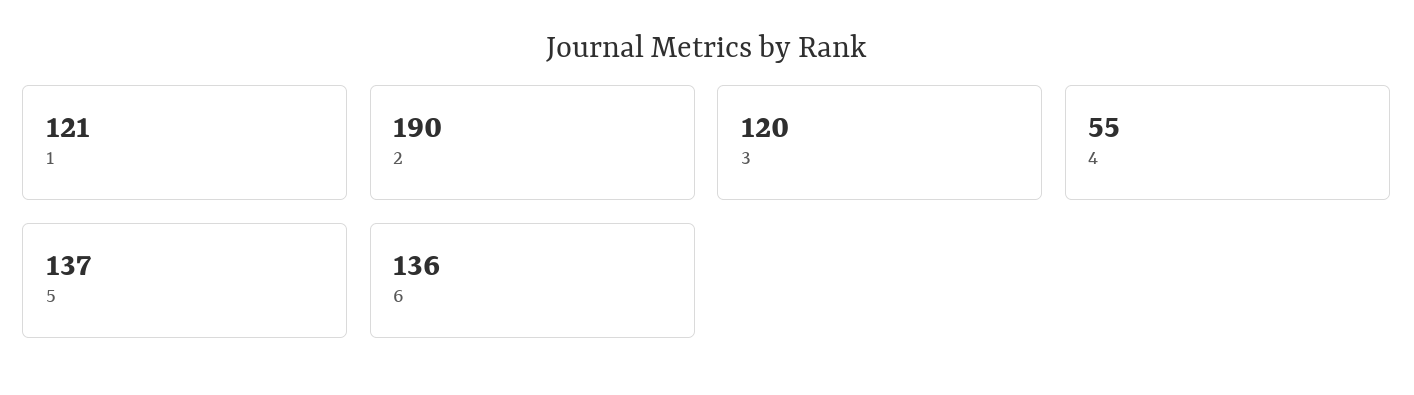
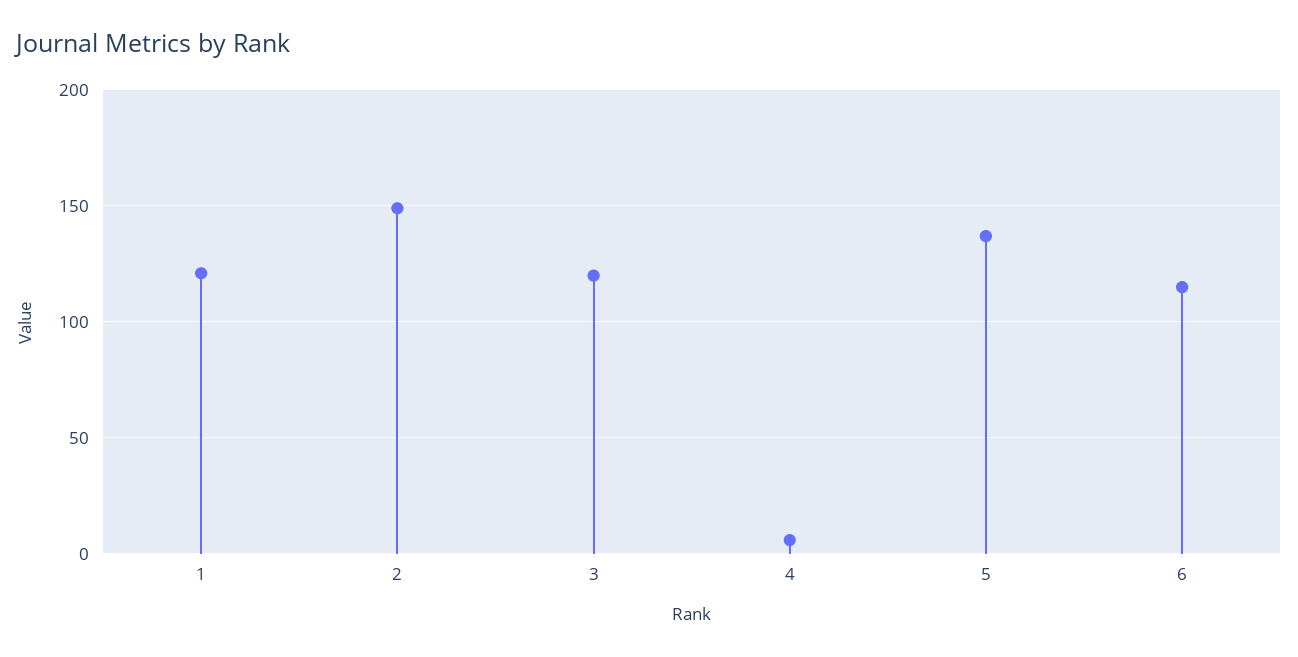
  {
    "1": 121,
-   "2": 190,
+   "2": 150,
    "3": 120,
-   "4": 55,
+   "4": 5,
    "5": 137,
-   "6": 136
+   "6": 115
  }

